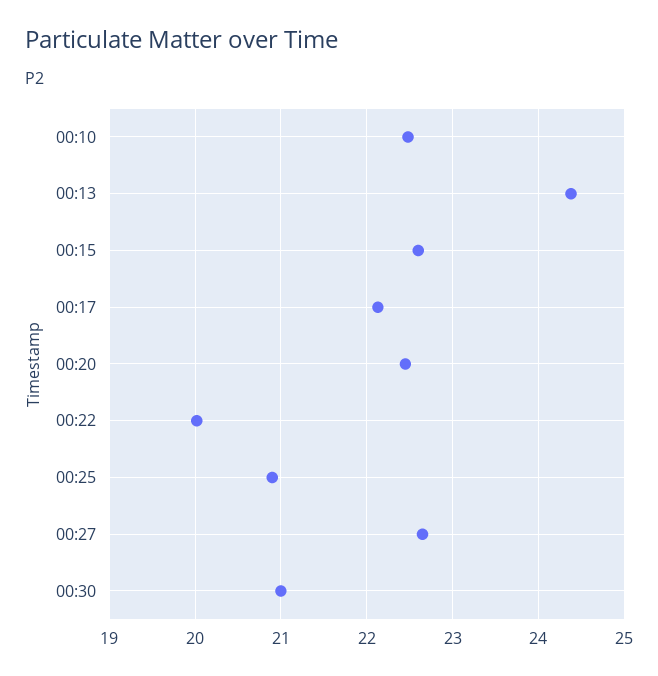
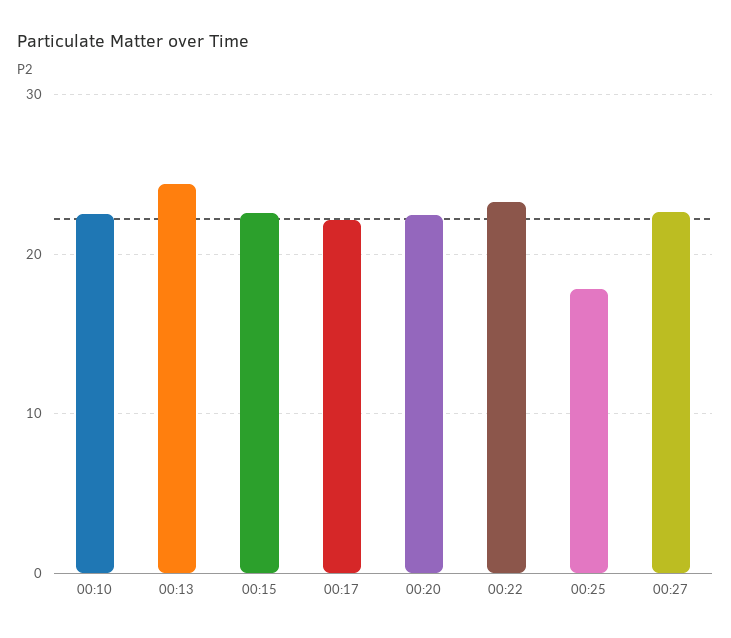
  {
    "00:10": 22.5,
    "00:13": 24.4,
    "00:15": 22.6,
    "00:17": 22.1,
    "00:20": 22.5,
-   "00:22": 20,
+   "00:22": 23,
-   "00:25": 20.9,
+   "00:25": 18,
-   "00:27": 22.7,
+   "00:27": 22.7
-   "00:30": 21
  }

